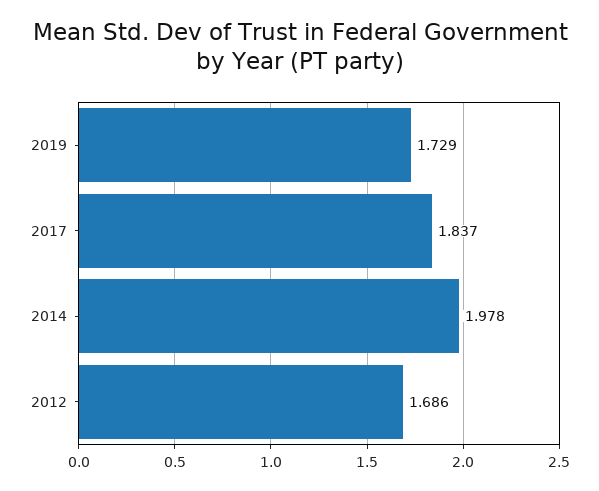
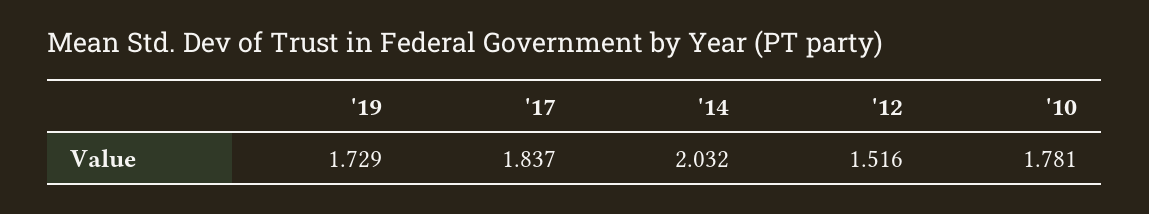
  {
    "2019": 1.729,
    "2017": 1.837,
-   "2014": 1.978,
+   "2014": 2.032,
-   "2012": 1.686
+   "2012": 1.516,
+   "'10": 1.781
  }

